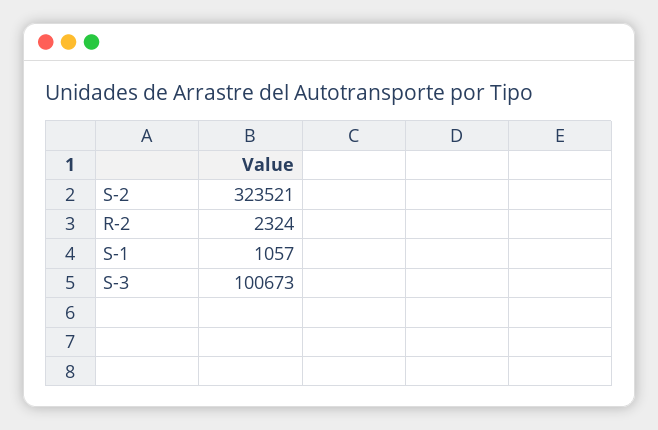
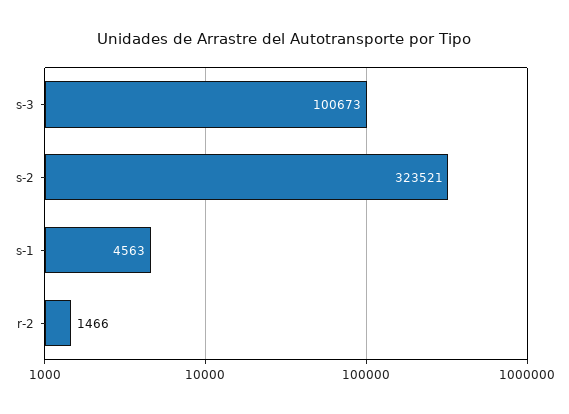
  {
    "S-2": 323521,
-   "R-2": 2324,
+   "R-2": 1466,
-   "S-1": 1057,
+   "S-1": 4563,
    "S-3": 100673
  }

